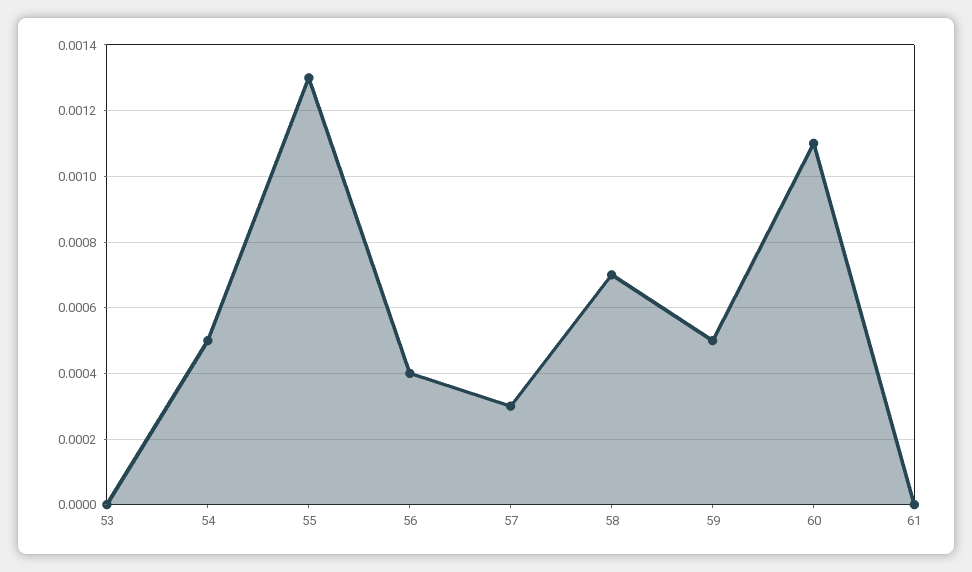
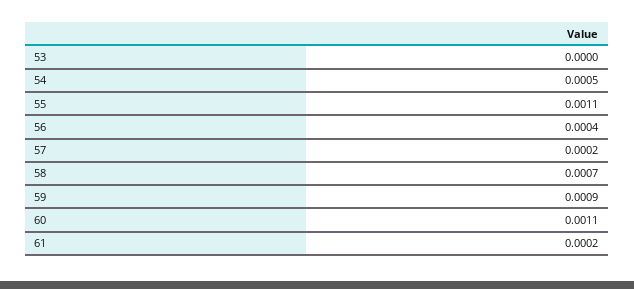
  {
    "53": 0,
    "54": 0.0005,
-   "55": 0.0013,
+   "55": 0.0011,
    "56": 0.0004,
-   "57": 0.0003,
+   "57": 0.0002,
    "58": 0.0007,
-   "59": 0.0005,
+   "59": 0.0009,
    "60": 0.0011,
-   "61": 0
+   "61": 0.0002
  }

